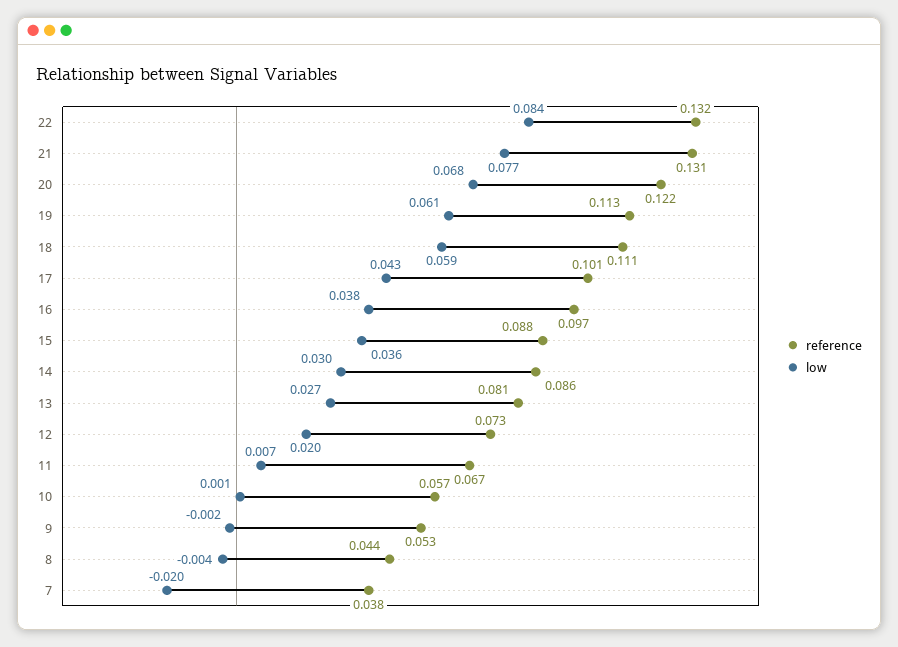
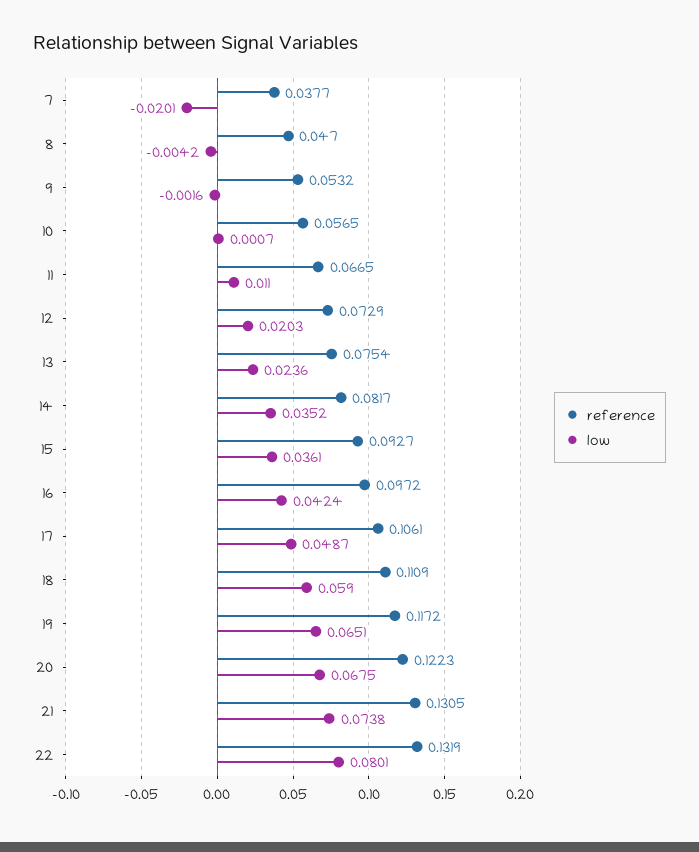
  {
    "reference": {
      "22": 0.1319,
      "21": 0.1305,
      "20": 0.1223,
-     "19": 0.113,
+     "19": 0.1172,
      "18": 0.1109,
-     "17": 0.101,
+     "17": 0.1061,
      "16": 0.0972,
-     "15": 0.088,
+     "15": 0.0927,
-     "14": 0.086,
+     "14": 0.0817,
-     "13": 0.081,
+     "13": 0.0754,
      "12": 0.0729,
      "11": 0.0665,
      "10": 0.0565,
      "9": 0.0532,
-     "8": 0.044,
+     "8": 0.047,
      "7": 0.0377
    },
    "low": {
-     "22": 0.084,
+     "22": 0.0801,
-     "21": 0.077,
+     "21": 0.0738,
      "20": 0.0675,
-     "19": 0.061,
+     "19": 0.0651,
      "18": 0.059,
-     "17": 0.043,
+     "17": 0.0487,
-     "16": 0.038,
+     "16": 0.0424,
      "15": 0.0361,
-     "14": 0.03,
+     "14": 0.0352,
-     "13": 0.027,
+     "13": 0.0236,
      "12": 0.0203,
-     "11": 0.007,
+     "11": 0.011,
      "10": 0.0007,
      "9": -0.0016,
      "8": -0.0042,
      "7": -0.0201
    }
  }

